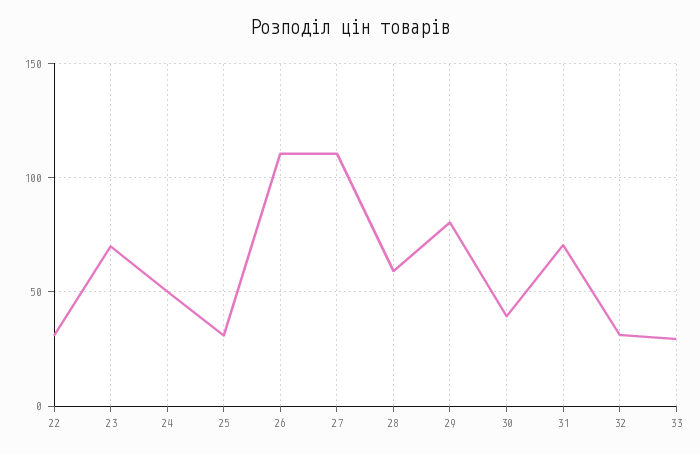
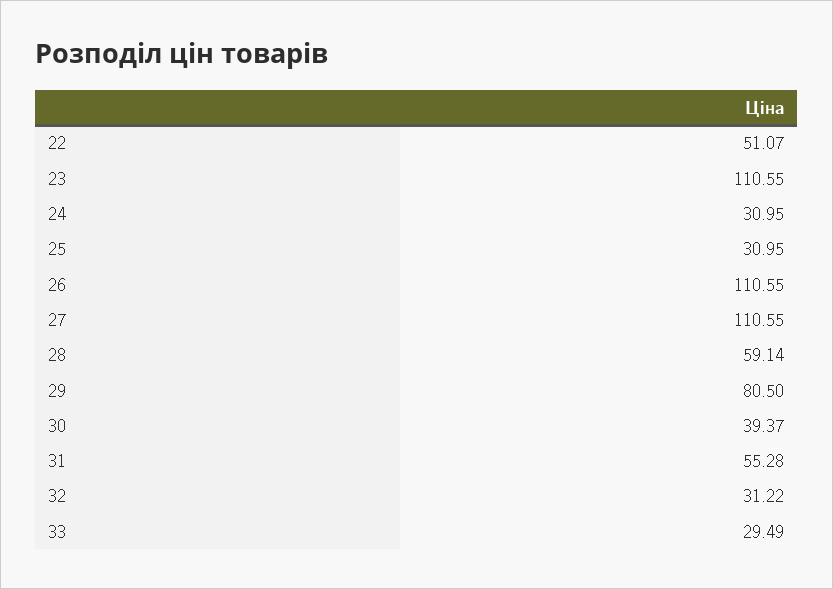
  {
-   "22": 30,
+   "22": 51.07,
-   "23": 70,
+   "23": 110.55,
-   "24": 50,
+   "24": 30.95,
    "25": 30.95,
    "26": 110.55,
    "27": 110.55,
    "28": 59.14,
    "29": 80.5,
    "30": 39.37,
-   "31": 70,
+   "31": 55.28,
    "32": 31.22,
    "33": 29.49
  }

